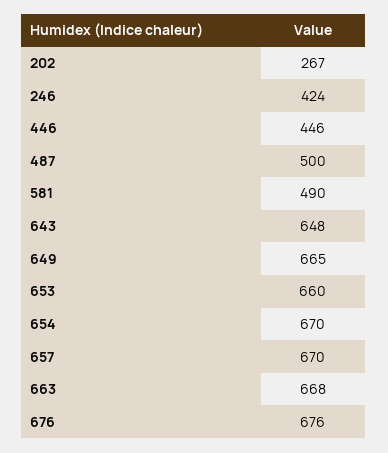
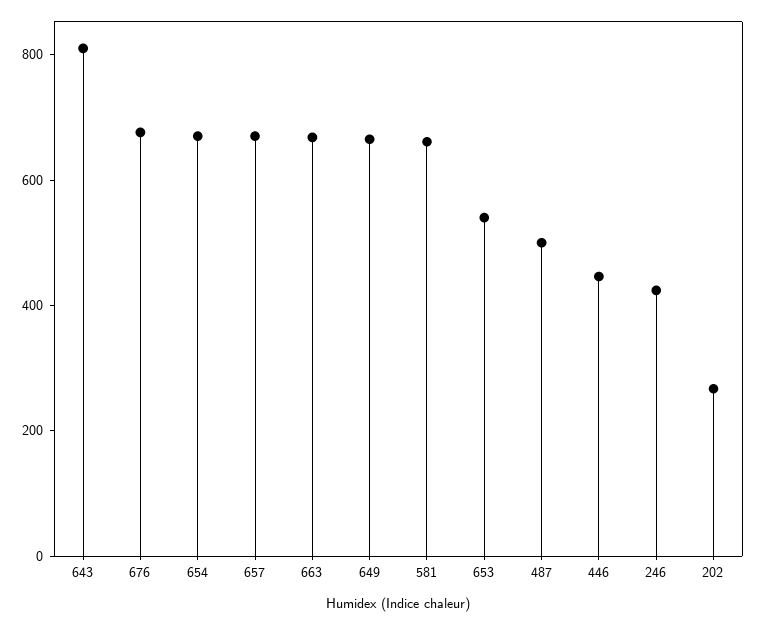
  {
    "202": 267,
    "246": 424,
    "446": 446,
    "487": 500,
-   "581": 490,
+   "581": 650,
-   "643": 648,
+   "643": 800,
    "649": 665,
-   "653": 660,
+   "653": 550,
    "654": 670,
    "657": 670,
    "663": 668,
    "676": 676
  }

